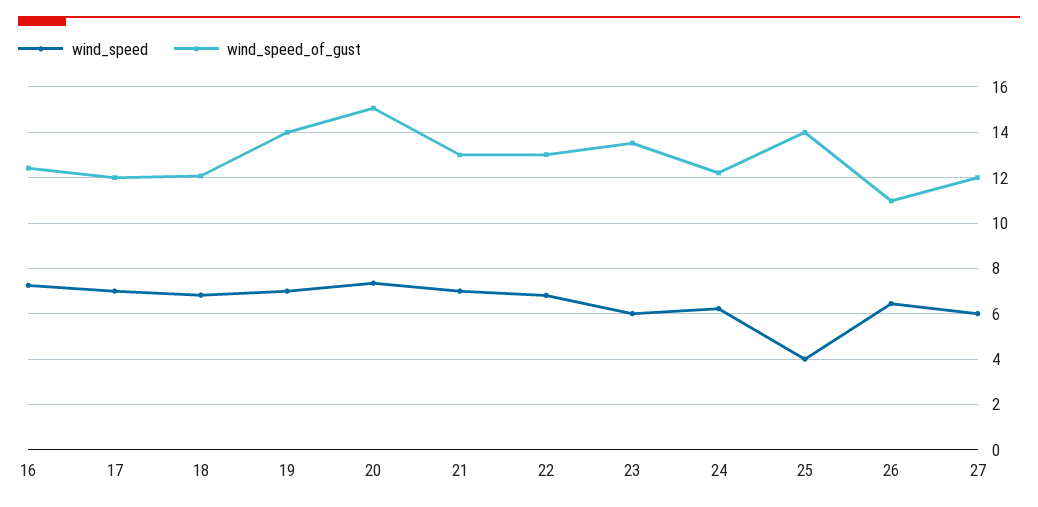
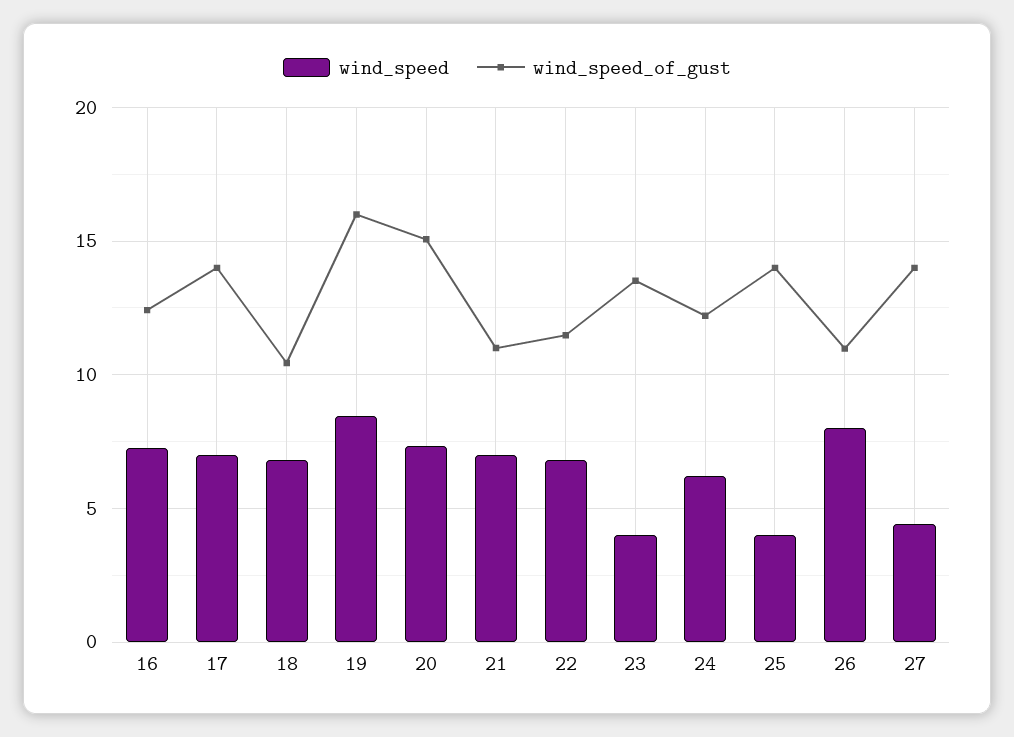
  {
    "wind_speed": {
      "16": 7.5,
      "17": 7,
      "18": 7,
-     "19": 7,
+     "19": 8.5,
      "20": 7.5,
      "21": 7,
      "22": 7,
-     "23": 6,
+     "23": 4,
      "24": 6,
      "25": 4,
-     "26": 6.5,
+     "26": 8,
-     "27": 6
+     "27": 4.5
    },
    "wind_speed_of_gust": {
      "16": 12.5,
-     "17": 12,
+     "17": 14,
-     "18": 12,
+     "18": 10.5,
-     "19": 14,
+     "19": 16,
      "20": 15,
-     "21": 13,
+     "21": 11,
-     "22": 13,
+     "22": 11.5,
      "23": 13.5,
      "24": 12,
      "25": 14,
      "26": 11,
-     "27": 12
+     "27": 14
    }
  }

